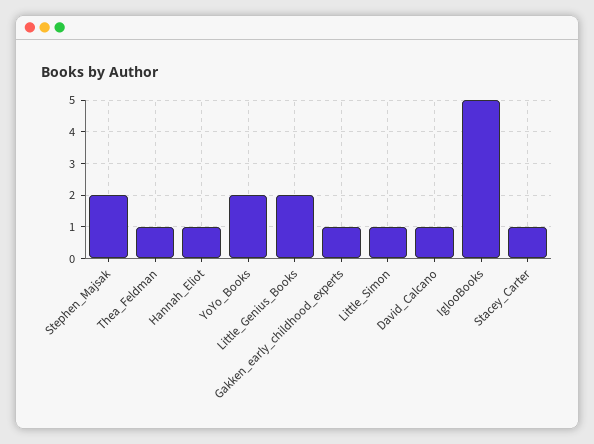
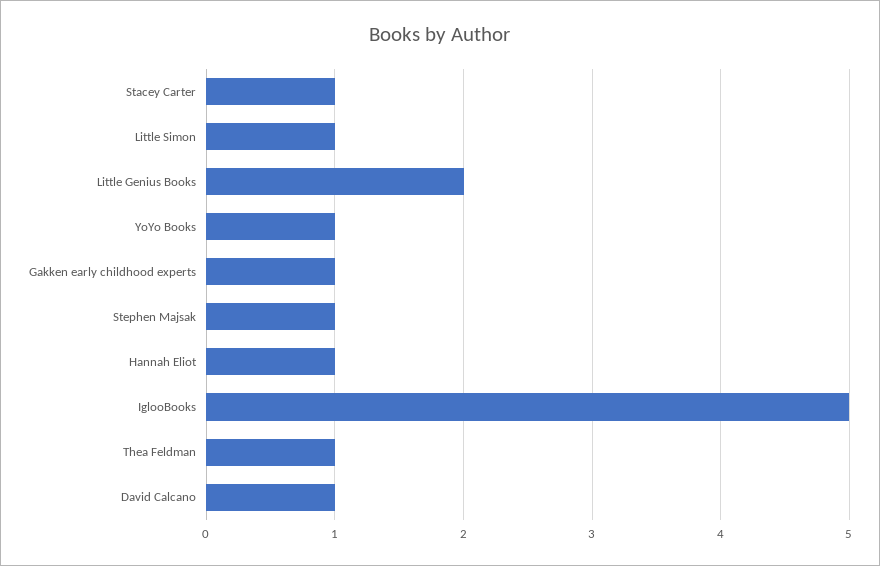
  {
-   "Stephen_Majsak": 2,
+   "Stephen_Majsak": 1,
    "Thea_Feldman": 1,
    "Hannah_Eliot": 1,
-   "YoYo_Books": 2,
+   "YoYo_Books": 1,
    "Little_Genius_Books": 2,
    "Gakken_early_childhood_experts": 1,
    "Little_Simon": 1,
    "David_Calcano": 1,
    "IglooBooks": 5,
    "Stacey_Carter": 1
  }

